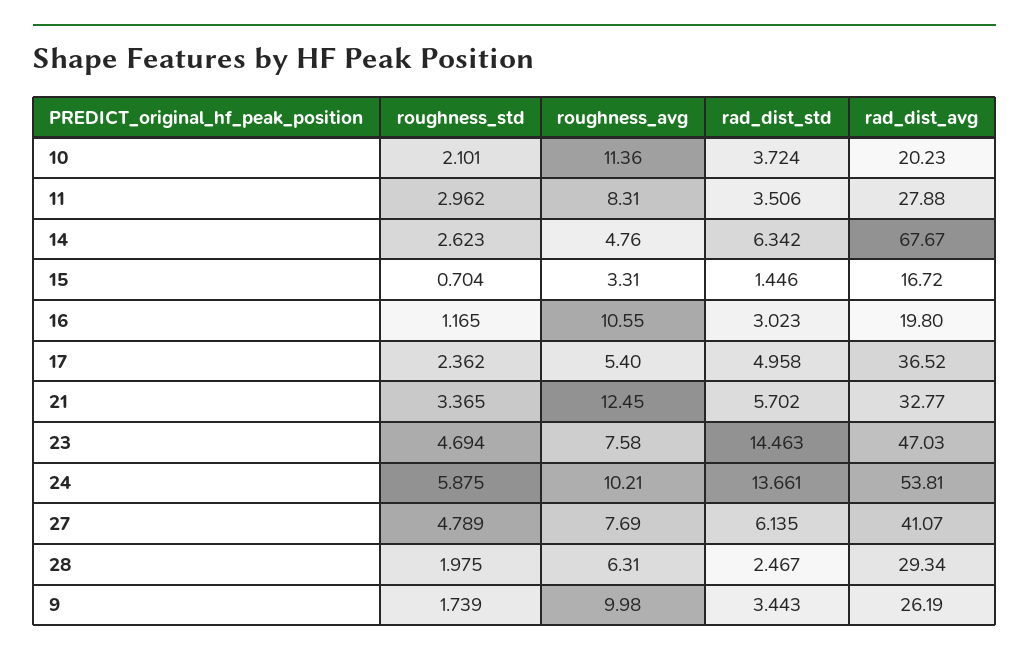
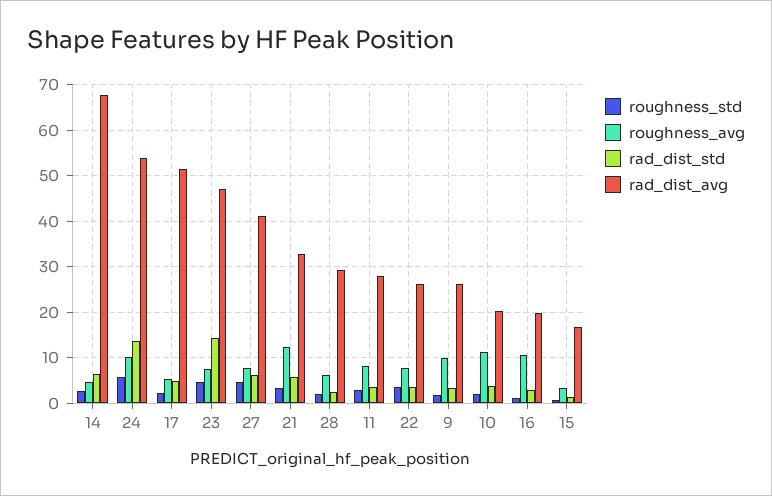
  {
    "roughness_std": {
      "10": 2.101,
      "11": 2.962,
      "14": 2.623,
      "15": 0.704,
      "16": 1.165,
      "17": 2.362,
      "21": 3.365,
      "23": 4.694,
      "24": 5.875,
      "27": 4.789,
      "28": 1.975,
-     "9": 1.739
+     "9": 1.739,
+     "22": 4
    },
    "roughness_avg": {
      "10": 11.36,
      "11": 8.31,
      "14": 4.76,
      "15": 3.31,
      "16": 10.55,
      "17": 5.4,
      "21": 12.45,
      "23": 7.58,
      "24": 10.21,
      "27": 7.69,
      "28": 6.31,
-     "9": 9.98
+     "9": 9.98,
+     "22": 8
    },
    "rad_dist_std": {
      "10": 3.724,
      "11": 3.506,
      "14": 6.342,
      "15": 1.446,
      "16": 3.023,
      "17": 4.958,
      "21": 5.702,
      "23": 14.463,
      "24": 13.661,
      "27": 6.135,
      "28": 2.467,
-     "9": 3.443
+     "9": 3.443,
+     "22": 4
    },
    "rad_dist_avg": {
      "10": 20.23,
      "11": 27.88,
      "14": 67.67,
      "15": 16.72,
      "16": 19.8,
-     "17": 36.52,
+     "17": 52,
      "21": 32.77,
      "23": 47.03,
      "24": 53.81,
      "27": 41.07,
      "28": 29.34,
-     "9": 26.19
+     "9": 26.19,
+     "22": 26
    }
  }

